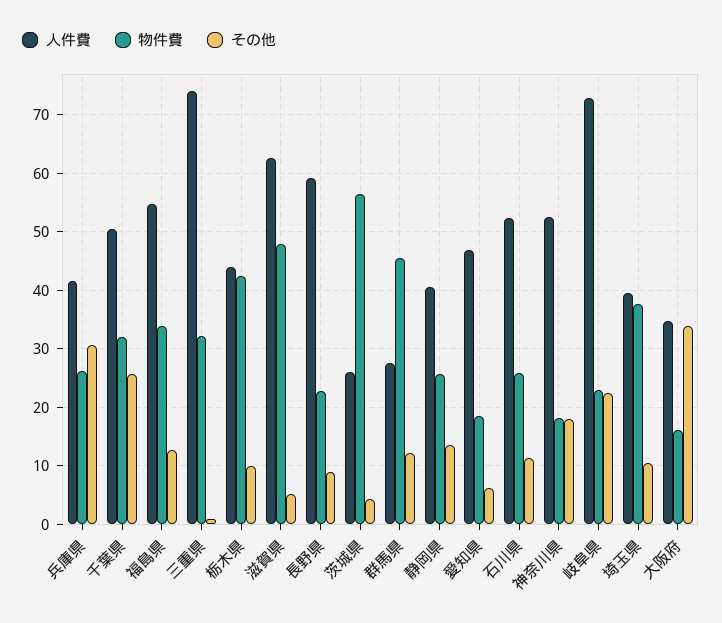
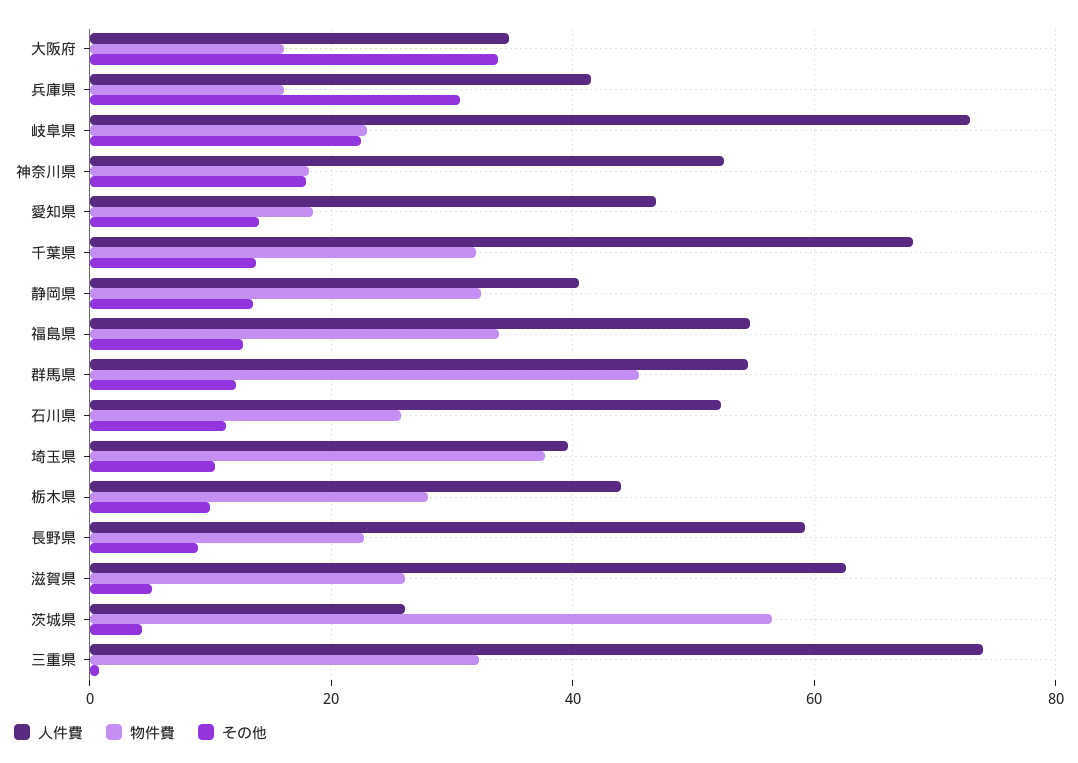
  {
    "人件費": {
      "兵庫県": 42,
-     "千葉県": 50,
+     "千葉県": 68,
      "福島県": 54,
      "三重県": 74,
      "栃木県": 44,
      "滋賀県": 62,
      "長野県": 60,
      "茨城県": 26,
-     "群馬県": 28,
+     "群馬県": 54,
      "静岡県": 40,
      "愛知県": 46,
      "石川県": 52,
      "神奈川県": 52,
      "岐阜県": 72,
      "埼玉県": 40,
      "大阪府": 34
    },
    "物件費": {
-     "兵庫県": 26,
+     "兵庫県": 16,
      "千葉県": 32,
      "福島県": 34,
      "三重県": 32,
-     "栃木県": 42,
+     "栃木県": 28,
-     "滋賀県": 48,
+     "滋賀県": 26,
      "長野県": 22,
      "茨城県": 56,
      "群馬県": 46,
-     "静岡県": 26,
+     "静岡県": 32,
      "愛知県": 18,
      "石川県": 26,
      "神奈川県": 18,
      "岐阜県": 24,
      "埼玉県": 38,
      "大阪府": 16
    },
    "その他": {
      "兵庫県": 30,
-     "千葉県": 26,
+     "千葉県": 14,
      "福島県": 12,
      "三重県": 0,
      "栃木県": 10,
      "滋賀県": 6,
      "長野県": 10,
      "茨城県": 4,
      "群馬県": 12,
      "静岡県": 14,
-     "愛知県": 6,
+     "愛知県": 14,
      "石川県": 12,
      "神奈川県": 18,
      "岐阜県": 22,
      "埼玉県": 10,
      "大阪府": 34
    }
  }

